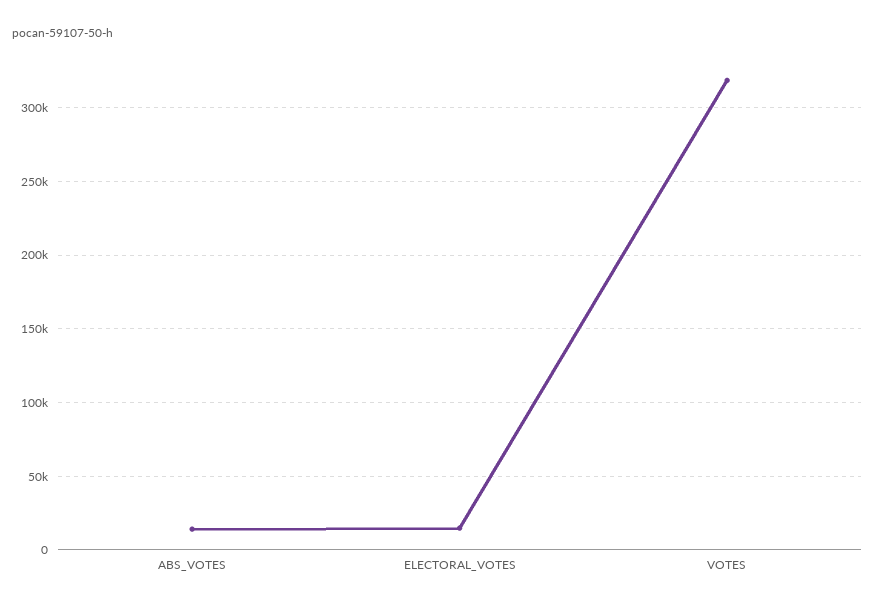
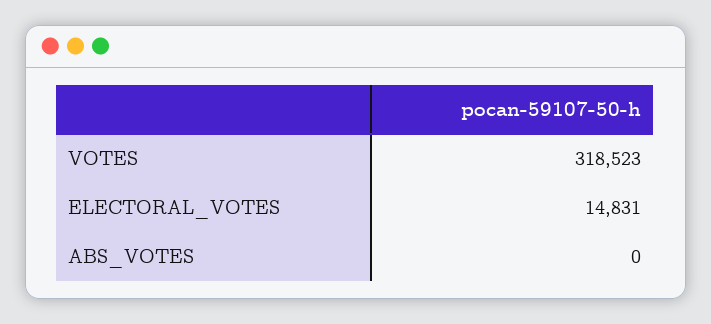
  {
-   "ABS_VOTES": 15000,
+   "ABS_VOTES": 0,
    "ELECTORAL_VOTES": 14831,
    "VOTES": 318523
  }

